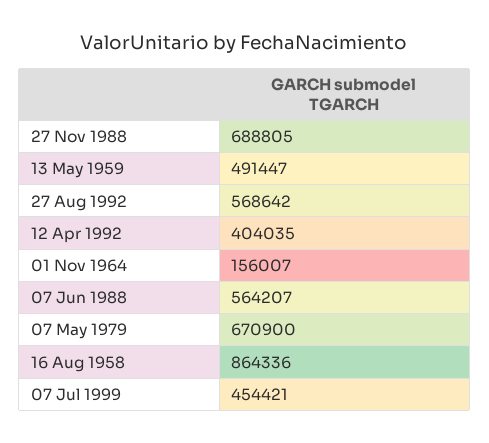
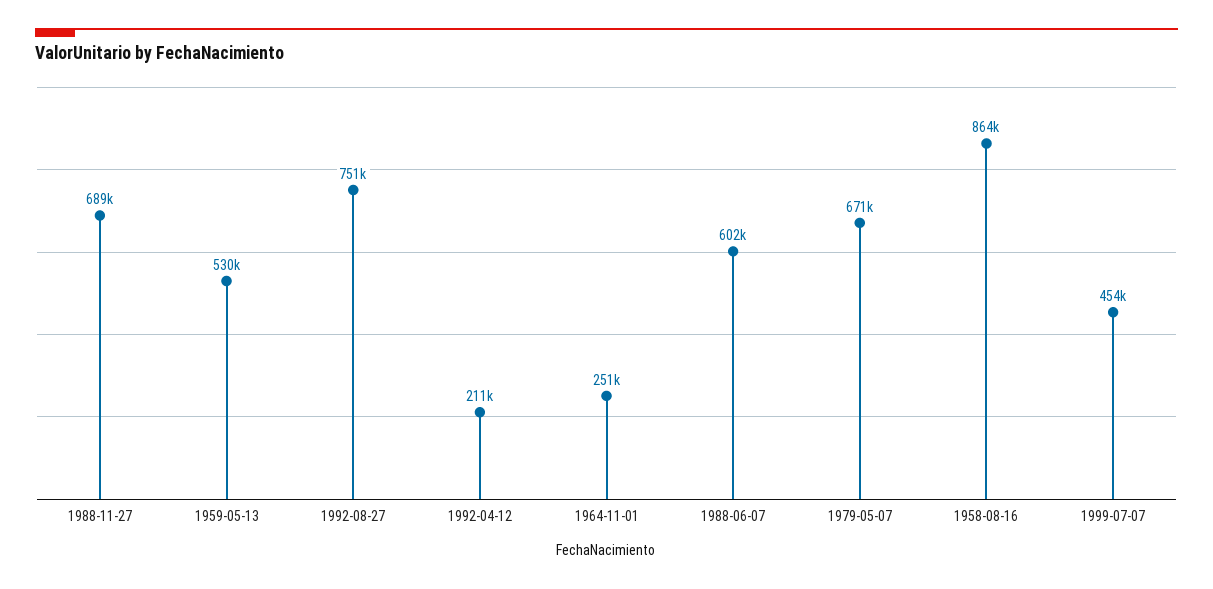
  {
    "27 Nov 1988": 688805,
-   "13 May 1959": 491447,
+   "13 May 1959": 530000,
-   "27 Aug 1992": 568642,
+   "27 Aug 1992": 751000,
-   "12 Apr 1992": 404035,
+   "12 Apr 1992": 211000,
-   "01 Nov 1964": 156007,
+   "01 Nov 1964": 251000,
-   "07 Jun 1988": 564207,
+   "07 Jun 1988": 602000,
    "07 May 1979": 670900,
    "16 Aug 1958": 864336,
    "07 Jul 1999": 454421
  }

